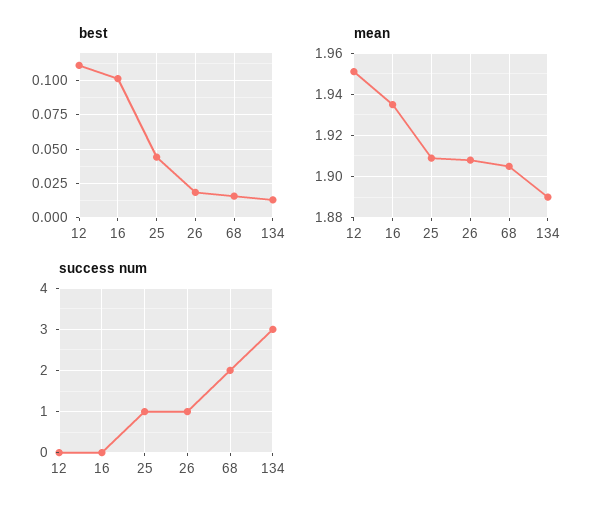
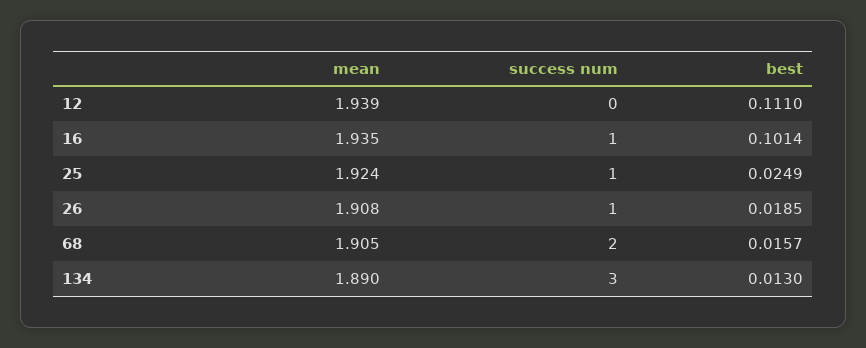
  {
    "best": {
      "12": 0.111,
      "16": 0.1014,
-     "25": 0.045,
+     "25": 0.0249,
      "26": 0.0185,
      "68": 0.0157,
      "134": 0.013
    },
    "mean": {
-     "12": 1.95,
+     "12": 1.939,
      "16": 1.935,
-     "25": 1.91,
+     "25": 1.924,
      "26": 1.908,
      "68": 1.905,
      "134": 1.89
    },
    "success num": {
      "12": 0,
-     "16": 0,
+     "16": 1,
      "25": 1,
      "26": 1,
      "68": 2,
      "134": 3
    }
  }

